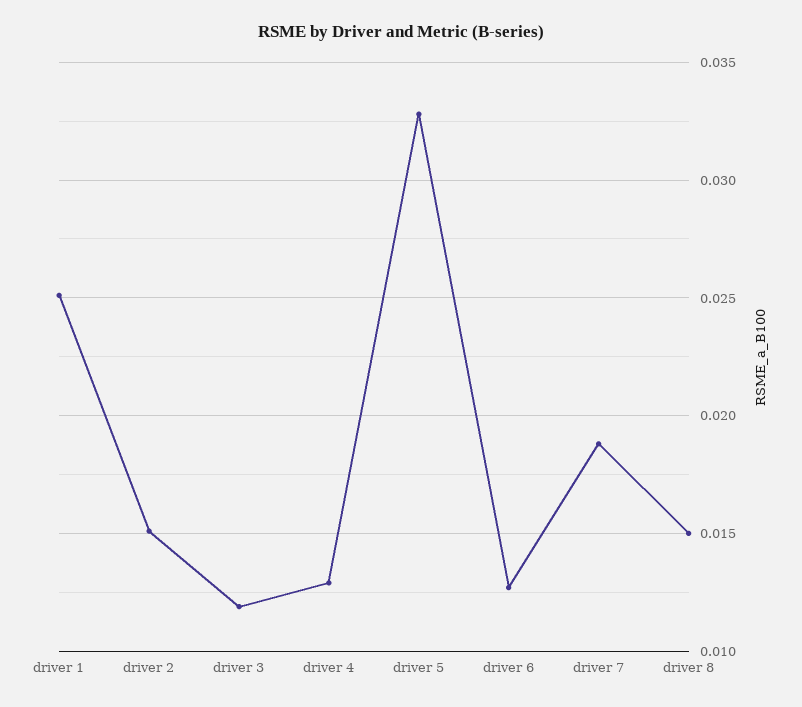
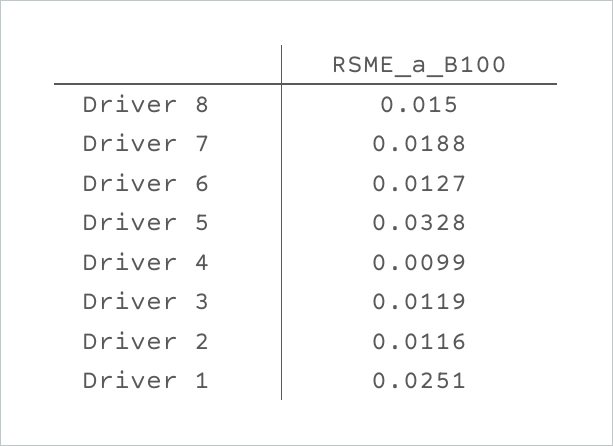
  {
    "driver 1": 0.0251,
-   "driver 2": 0.015,
+   "driver 2": 0.0116,
    "driver 3": 0.0119,
-   "driver 4": 0.013,
+   "driver 4": 0.0099,
    "driver 5": 0.0328,
    "driver 6": 0.0127,
    "driver 7": 0.0188,
    "driver 8": 0.015
  }

